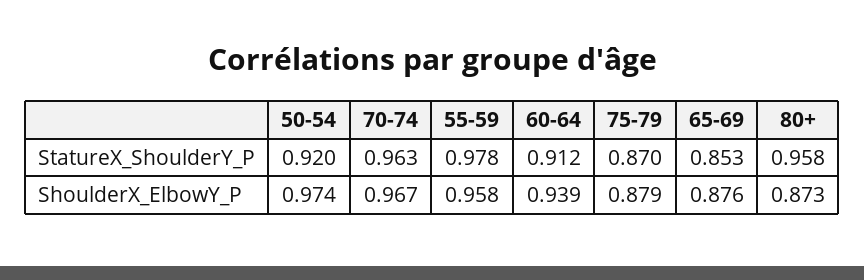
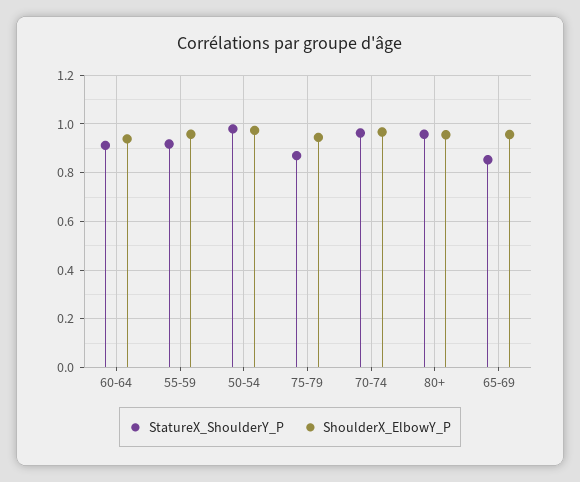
  {
    "StatureX_ShoulderY_P": {
-     "50-54": 0.92,
+     "50-54": 0.975,
      "70-74": 0.963,
-     "55-59": 0.978,
+     "55-59": 0.925,
      "60-64": 0.912,
      "75-79": 0.87,
      "65-69": 0.853,
      "80+": 0.958
    },
    "ShoulderX_ElbowY_P": {
      "50-54": 0.974,
      "70-74": 0.967,
      "55-59": 0.958,
      "60-64": 0.939,
-     "75-79": 0.879,
+     "75-79": 0.95,
-     "65-69": 0.876,
+     "65-69": 0.95,
-     "80+": 0.873
+     "80+": 0.95
    }
  }

